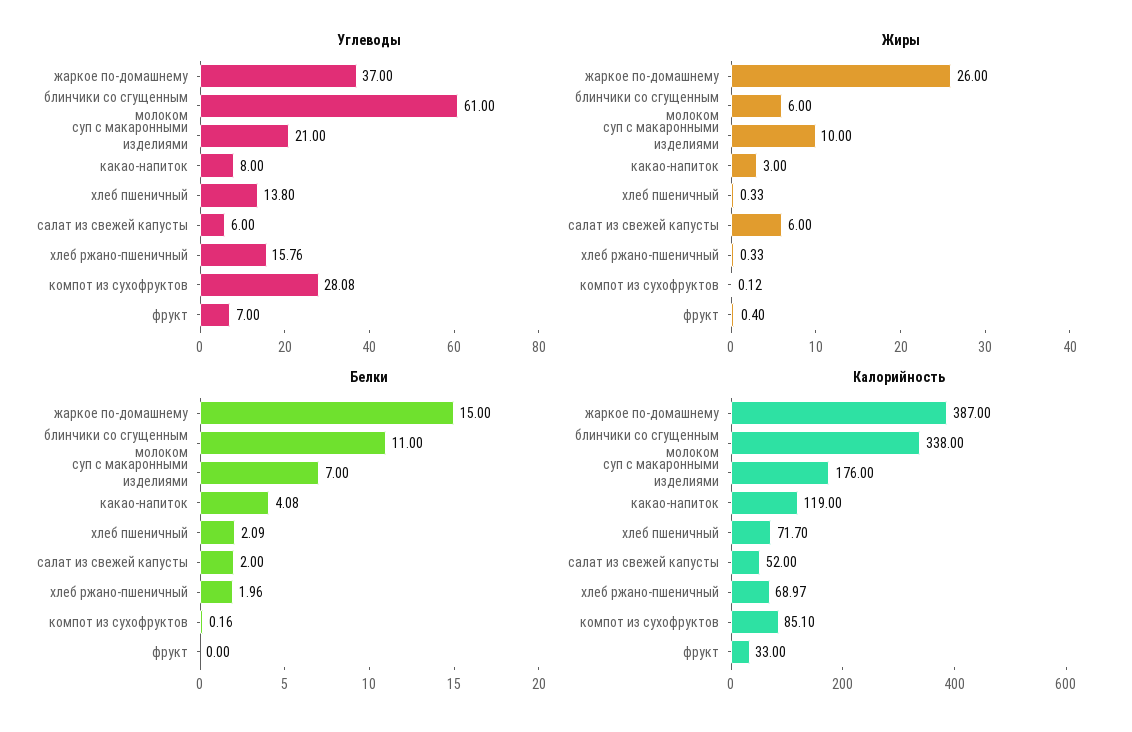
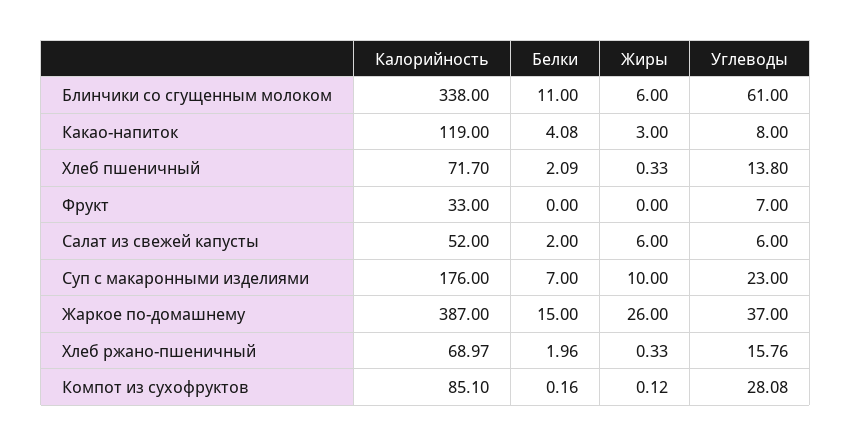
  {
    "Углеводы": {
      "жаркое по-домашнему": 37,
      "блинчики со сгущенным молоком": 61,
-     "суп с макаронными изделиями": 21,
+     "суп с макаронными изделиями": 23,
      "какао-напиток": 8,
      "хлеб пшеничный": 13.8,
      "салат из свежей капусты": 6,
      "хлеб ржано-пшеничный": 15.76,
      "компот из сухофруктов": 28.08,
      "фрукт": 7
    },
    "Жиры": {
      "жаркое по-домашнему": 26,
      "блинчики со сгущенным молоком": 6,
      "суп с макаронными изделиями": 10,
      "какао-напиток": 3,
      "хлеб пшеничный": 0.33,
      "салат из свежей капусты": 6,
      "хлеб ржано-пшеничный": 0.33,
      "компот из сухофруктов": 0.12,
-     "фрукт": 0.4
+     "фрукт": 0
    },
    "Белки": {
      "жаркое по-домашнему": 15,
      "блинчики со сгущенным молоком": 11,
      "суп с макаронными изделиями": 7,
      "какао-напиток": 4.08,
      "хлеб пшеничный": 2.09,
      "салат из свежей капусты": 2,
      "хлеб ржано-пшеничный": 1.96,
      "компот из сухофруктов": 0.16,
      "фрукт": 0
    },
    "Калорийность": {
      "жаркое по-домашнему": 387,
      "блинчики со сгущенным молоком": 338,
      "суп с макаронными изделиями": 176,
      "какао-напиток": 119,
      "хлеб пшеничный": 71.7,
      "салат из свежей капусты": 52,
      "хлеб ржано-пшеничный": 68.97,
      "компот из сухофруктов": 85.1,
      "фрукт": 33
    }
  }

